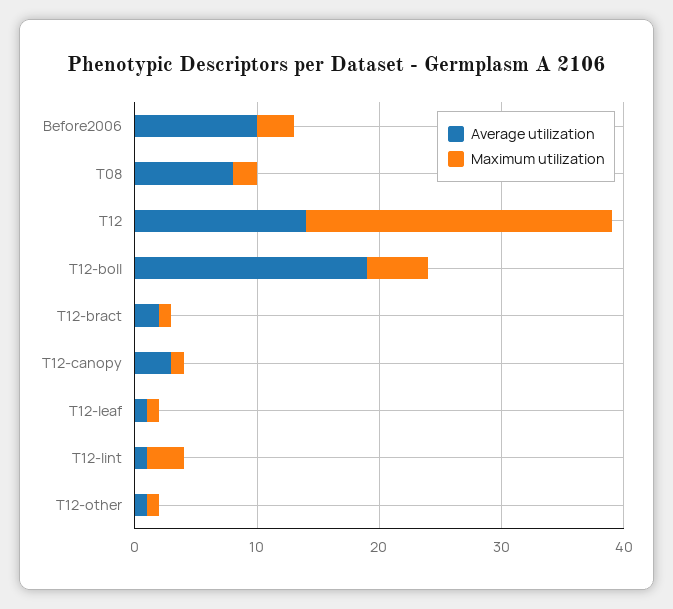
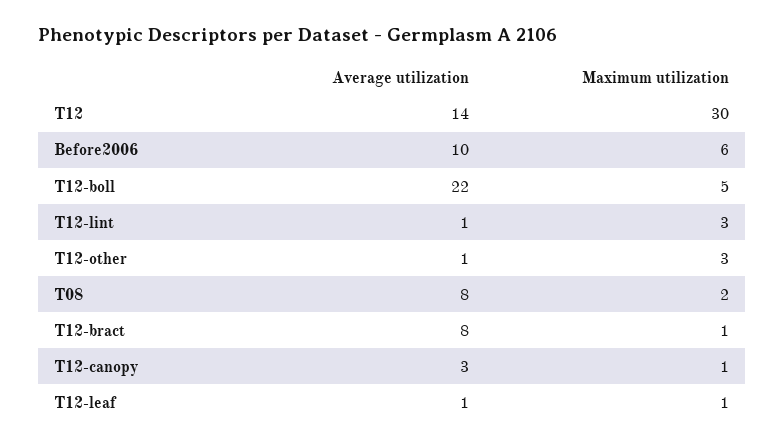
  {
    "Average utilization": {
      "Before2006": 10,
      "T08": 8,
      "T12": 14,
-     "T12-boll": 19,
+     "T12-boll": 22,
-     "T12-bract": 2,
+     "T12-bract": 8,
      "T12-canopy": 3,
      "T12-leaf": 1,
      "T12-lint": 1,
      "T12-other": 1
    },
    "Maximum utilization": {
-     "Before2006": 3,
+     "Before2006": 6,
      "T08": 2,
-     "T12": 25,
+     "T12": 30,
      "T12-boll": 5,
      "T12-bract": 1,
      "T12-canopy": 1,
      "T12-leaf": 1,
      "T12-lint": 3,
-     "T12-other": 1
+     "T12-other": 3
    }
  }

